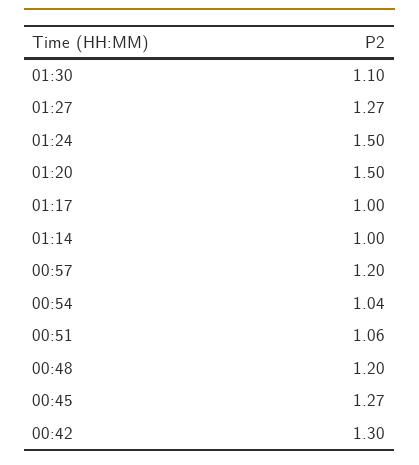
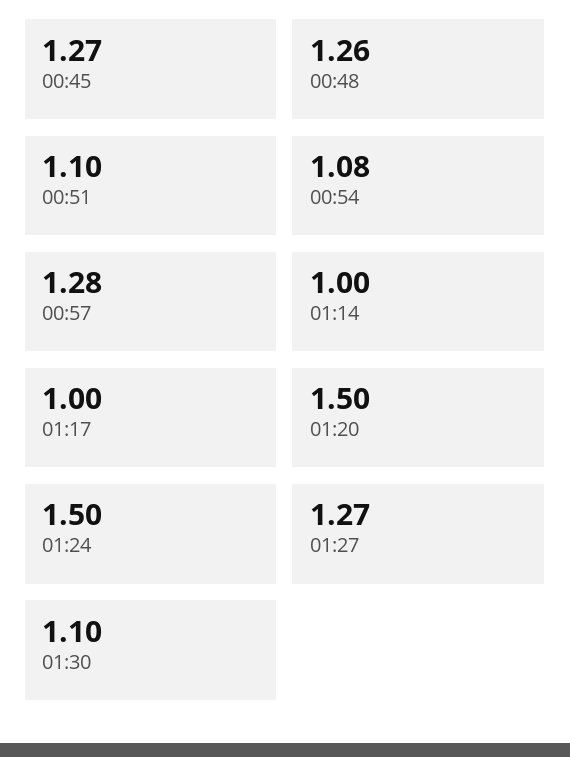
  {
    "01:30": 1.1,
    "01:27": 1.27,
    "01:24": 1.5,
    "01:20": 1.5,
    "01:17": 1,
    "01:14": 1,
-   "00:57": 1.2,
+   "00:57": 1.28,
-   "00:54": 1.04,
+   "00:54": 1.08,
-   "00:51": 1.06,
+   "00:51": 1.1,
-   "00:48": 1.2,
+   "00:48": 1.26,
-   "00:45": 1.27,
+   "00:45": 1.27
-   "00:42": 1.3
  }

